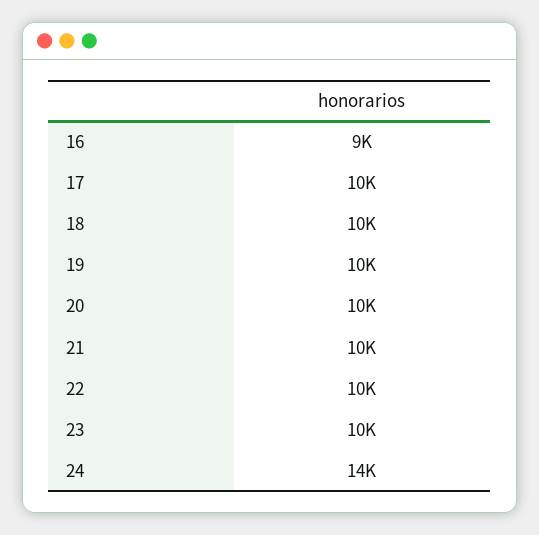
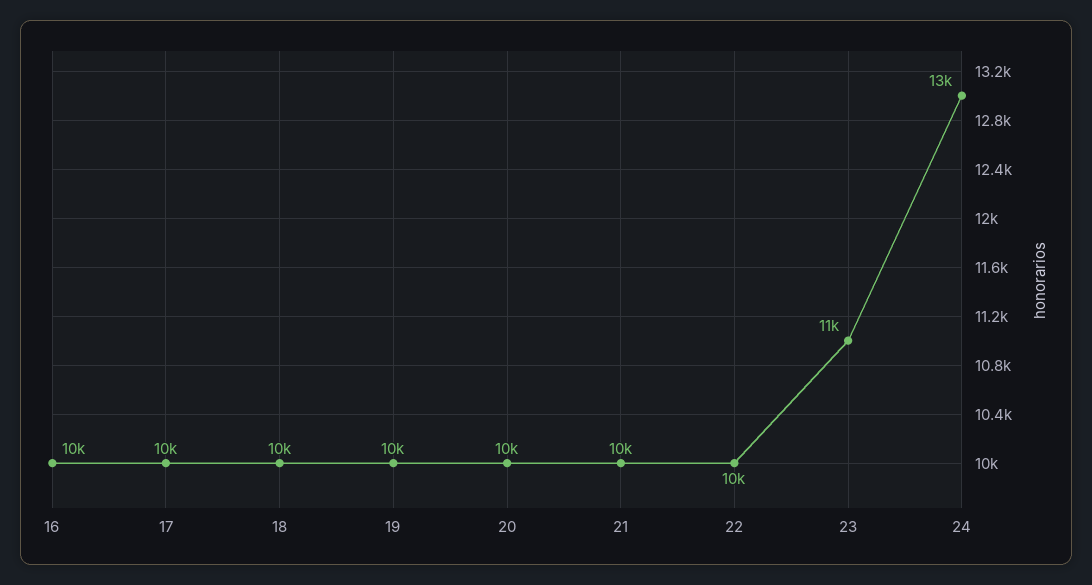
  {
-   "16": 9000,
+   "16": 10000,
    "17": 10000,
    "18": 10000,
    "19": 10000,
    "20": 10000,
    "21": 10000,
    "22": 10000,
-   "23": 10000,
+   "23": 11000,
-   "24": 14000
+   "24": 13000
  }

